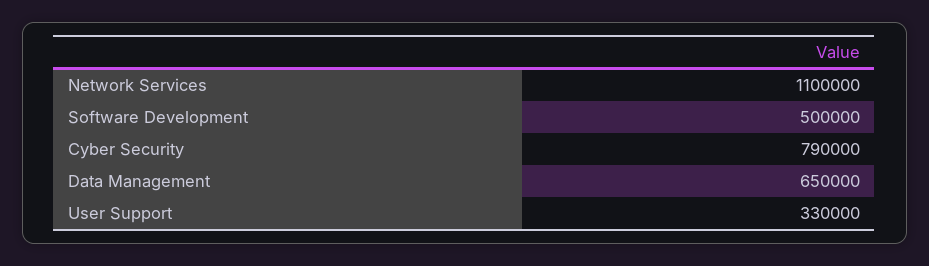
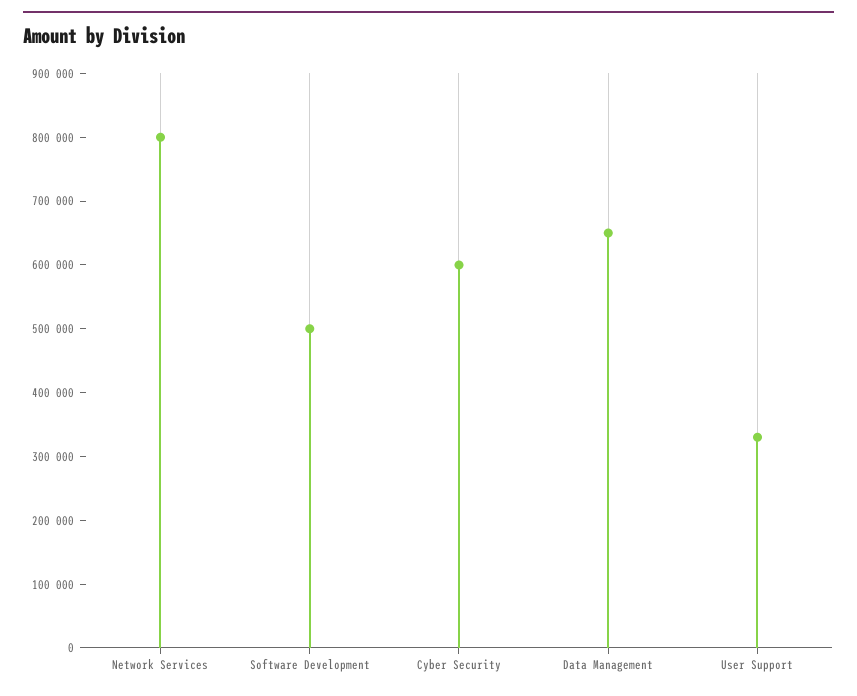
  {
-   "Network Services": 1100000,
+   "Network Services": 800000,
    "Software Development": 500000,
-   "Cyber Security": 790000,
+   "Cyber Security": 600000,
    "Data Management": 650000,
    "User Support": 330000
  }

